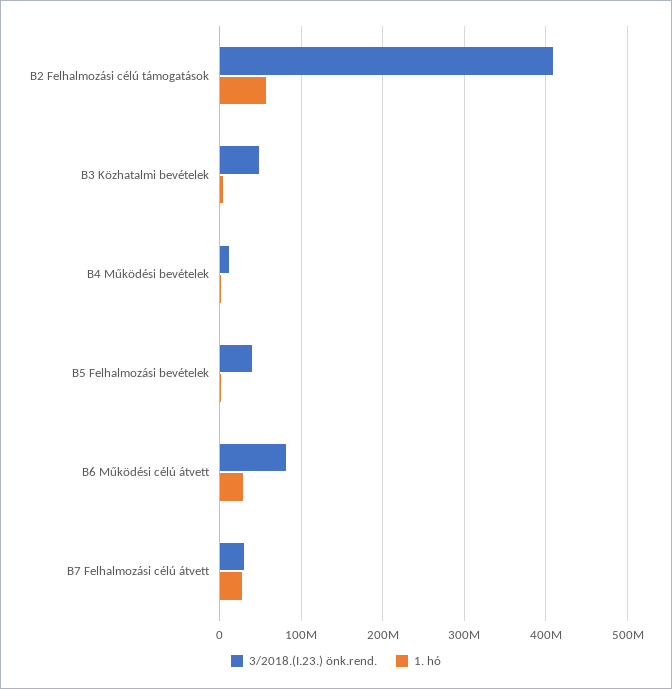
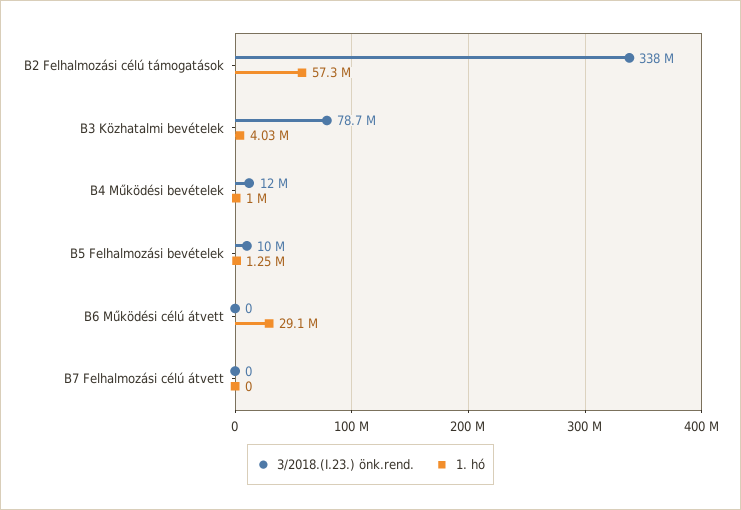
  {
    "3/2018.(I.23.) önk.rend.": {
-     "B2 Felhalmozási célú támogatások": 410000000,
+     "B2 Felhalmozási célú támogatások": 338000000,
-     "B3 Közhatalmi bevételek": 50000000,
+     "B3 Közhatalmi bevételek": 78700000,
      "B4 Működési bevételek": 12000000,
-     "B5 Felhalmozási bevételek": 40000000,
+     "B5 Felhalmozási bevételek": 10000000,
-     "B6 Működési célú átvett": 80000000,
+     "B6 Működési célú átvett": 0,
-     "B7 Felhalmozási célú átvett": 30000000
+     "B7 Felhalmozási célú átvett": 0
    },
    "1. hó": {
      "B2 Felhalmozási célú támogatások": 57300000,
      "B3 Közhatalmi bevételek": 4030000,
      "B4 Működési bevételek": 1000000,
      "B5 Felhalmozási bevételek": 1250000,
      "B6 Működési célú átvett": 29100000,
-     "B7 Felhalmozási célú átvett": 30000000
+     "B7 Felhalmozási célú átvett": 0
    }
  }

